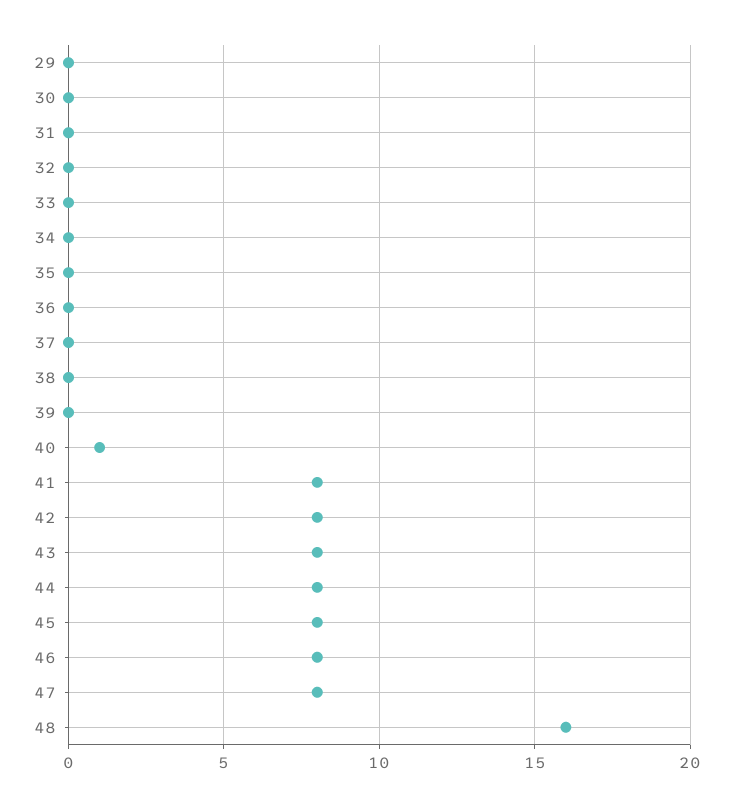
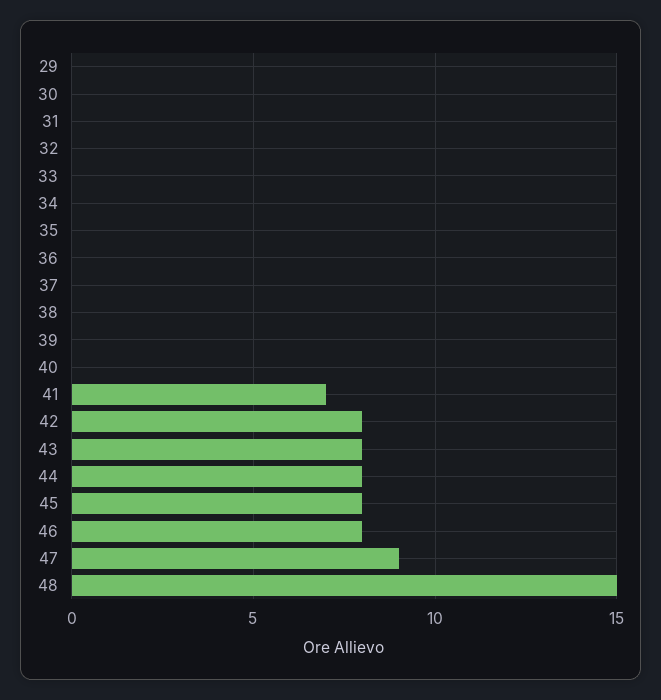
  {
    "29": 0,
    "30": 0,
    "31": 0,
    "32": 0,
    "33": 0,
    "34": 0,
    "35": 0,
    "36": 0,
    "37": 0,
    "38": 0,
    "39": 0,
-   "40": 1,
+   "40": 0,
-   "41": 8,
+   "41": 7,
    "42": 8,
    "43": 8,
    "44": 8,
    "45": 8,
    "46": 8,
-   "47": 8,
+   "47": 9,
-   "48": 16
+   "48": 15
  }

